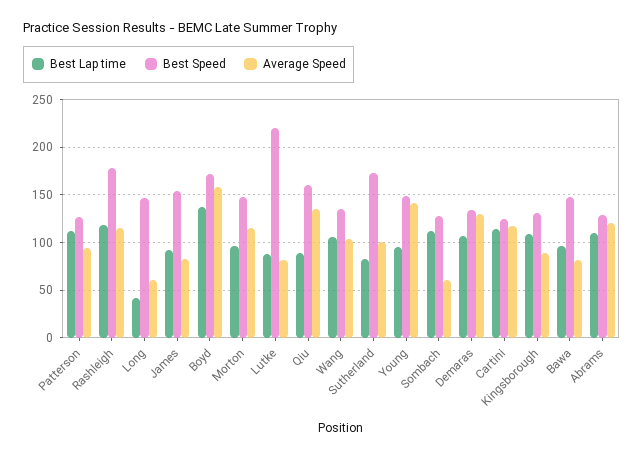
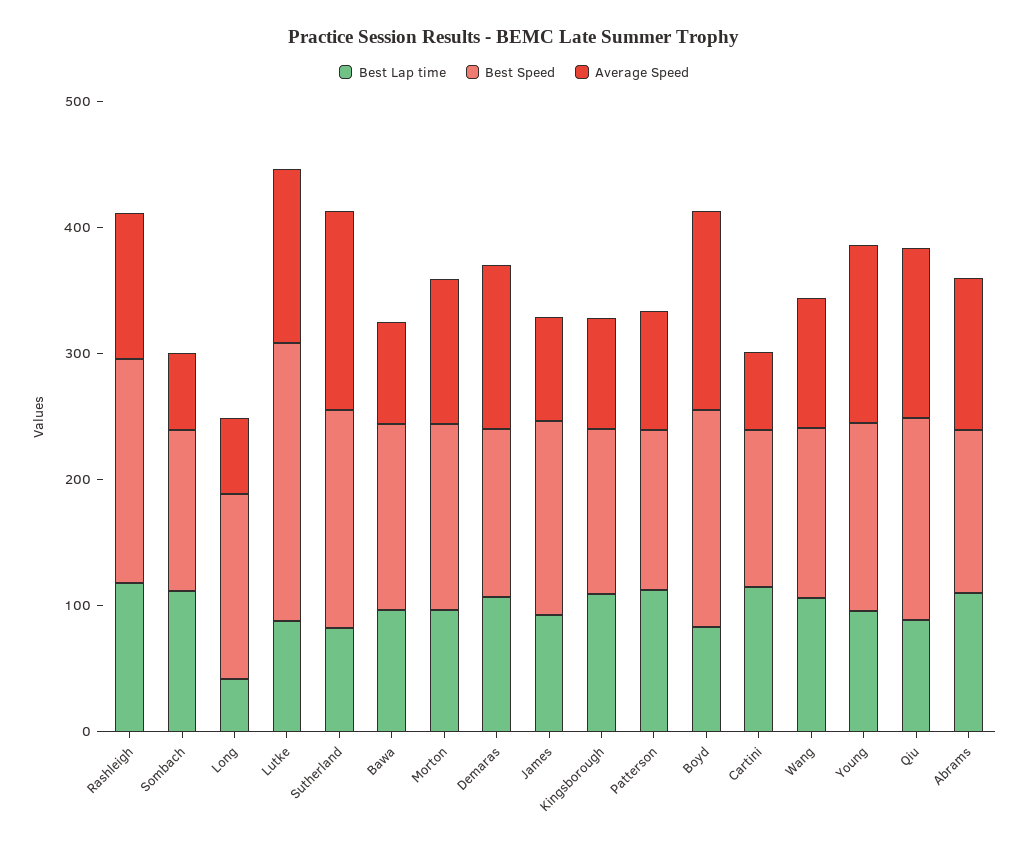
  {
    "Best Lap time": {
      "Patterson": 110,
      "Rashleigh": 120,
      "Long": 40,
      "James": 90,
-     "Boyd": 140,
+     "Boyd": 80,
      "Morton": 100,
      "Lutke": 90,
      "Qiu": 90,
      "Wang": 110,
      "Sutherland": 80,
      "Young": 100,
      "Sombach": 110,
      "Demaras": 110,
      "Cartini": 110,
      "Kingsborough": 110,
      "Bawa": 100,
      "Abrams": 110
    },
    "Best Speed": {
      "Patterson": 130,
      "Rashleigh": 180,
      "Long": 150,
      "James": 150,
      "Boyd": 170,
      "Morton": 150,
      "Lutke": 220,
      "Qiu": 160,
      "Wang": 130,
      "Sutherland": 170,
      "Young": 150,
      "Sombach": 130,
      "Demaras": 130,
      "Cartini": 120,
      "Kingsborough": 130,
      "Bawa": 150,
      "Abrams": 130
    },
    "Average Speed": {
      "Patterson": 90,
      "Rashleigh": 120,
      "Long": 60,
      "James": 80,
      "Boyd": 160,
      "Morton": 120,
-     "Lutke": 80,
+     "Lutke": 140,
      "Qiu": 130,
      "Wang": 100,
-     "Sutherland": 100,
+     "Sutherland": 160,
      "Young": 140,
      "Sombach": 60,
      "Demaras": 130,
-     "Cartini": 120,
+     "Cartini": 60,
      "Kingsborough": 90,
      "Bawa": 80,
      "Abrams": 120
    }
  }

